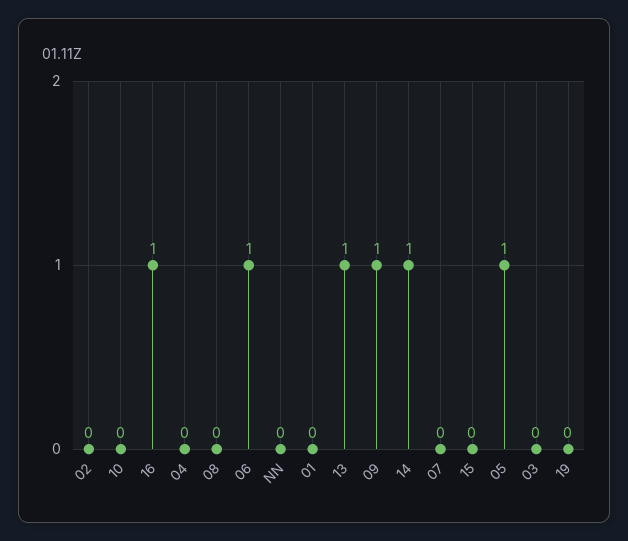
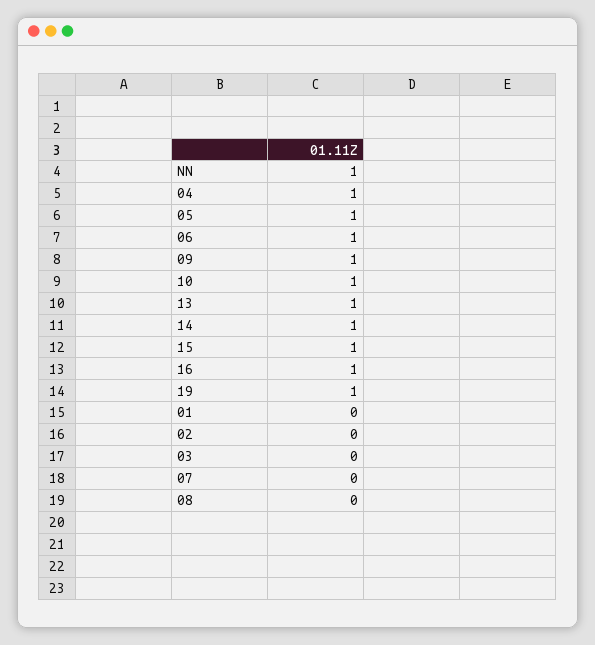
  {
    "02": 0,
-   "10": 0,
+   "10": 1,
    "16": 1,
-   "04": 0,
+   "04": 1,
    "08": 0,
    "06": 1,
-   "NN": 0,
+   "NN": 1,
    "01": 0,
    "13": 1,
    "09": 1,
    "14": 1,
    "07": 0,
-   "15": 0,
+   "15": 1,
    "05": 1,
    "03": 0,
-   "19": 0
+   "19": 1
  }

